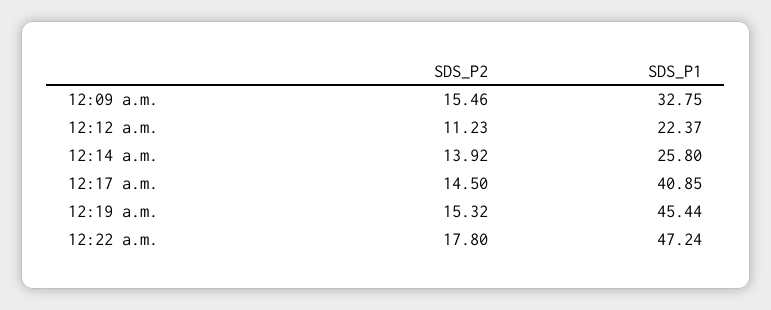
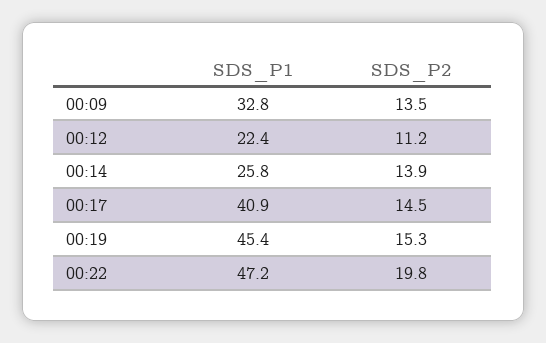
  {
    "SDS_P2": {
-     "12:09 a.m.": 15.46,
+     "12:09 a.m.": 13.5,
      "12:12 a.m.": 11.23,
      "12:14 a.m.": 13.92,
      "12:17 a.m.": 14.5,
      "12:19 a.m.": 15.32,
-     "12:22 a.m.": 17.8
+     "12:22 a.m.": 19.8
    },
    "SDS_P1": {
      "12:09 a.m.": 32.75,
      "12:12 a.m.": 22.37,
      "12:14 a.m.": 25.8,
      "12:17 a.m.": 40.85,
      "12:19 a.m.": 45.44,
      "12:22 a.m.": 47.24
    }
  }

